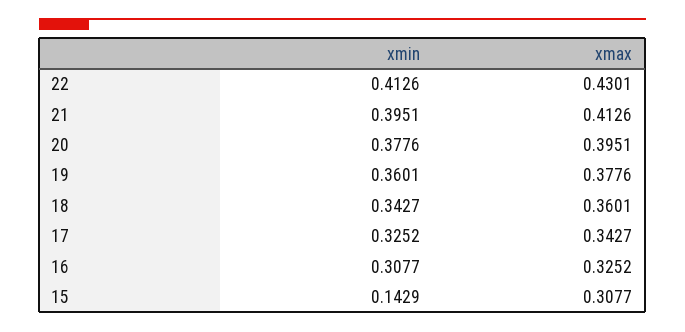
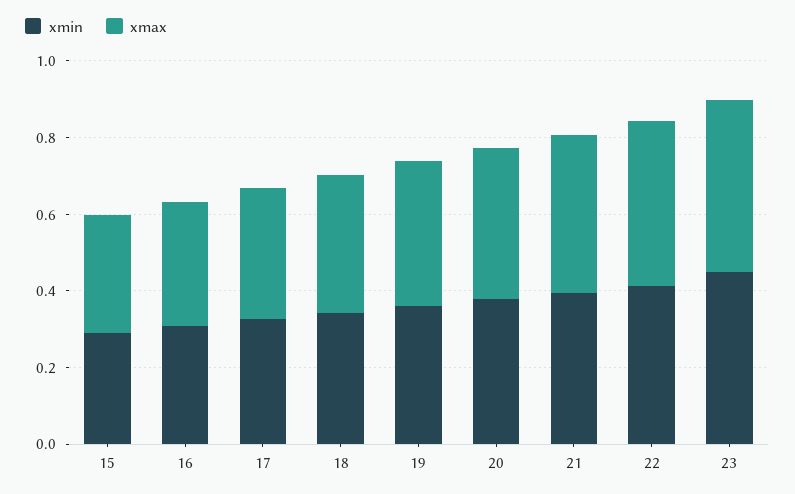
  {
    "xmin": {
      "22": 0.4126,
      "21": 0.3951,
      "20": 0.3776,
      "19": 0.3601,
      "18": 0.3427,
      "17": 0.3252,
      "16": 0.3077,
-     "15": 0.1429
+     "15": 0.3,
+     "23": 0.45
    },
    "xmax": {
      "22": 0.4301,
      "21": 0.4126,
      "20": 0.3951,
      "19": 0.3776,
      "18": 0.3601,
      "17": 0.3427,
      "16": 0.3252,
-     "15": 0.3077
+     "15": 0.3077,
+     "23": 0.45
    }
  }

